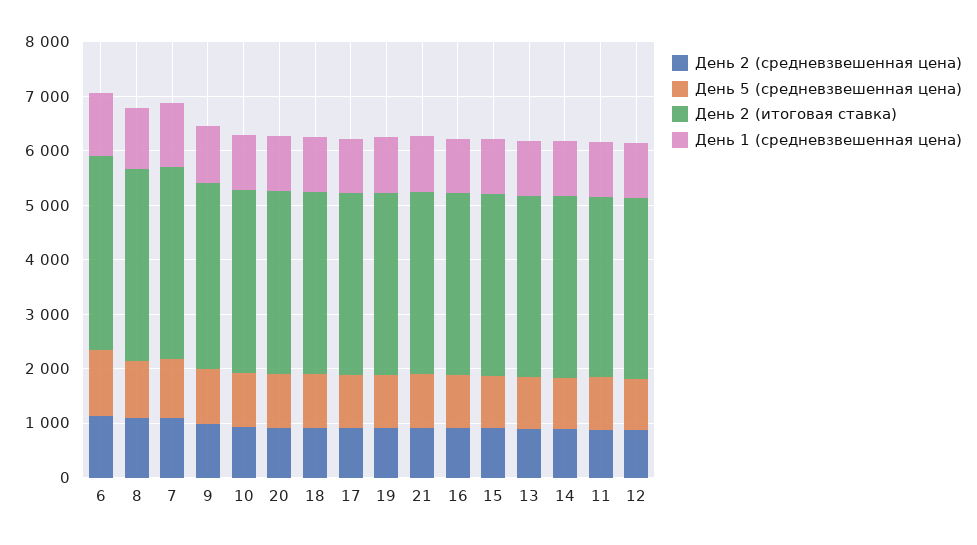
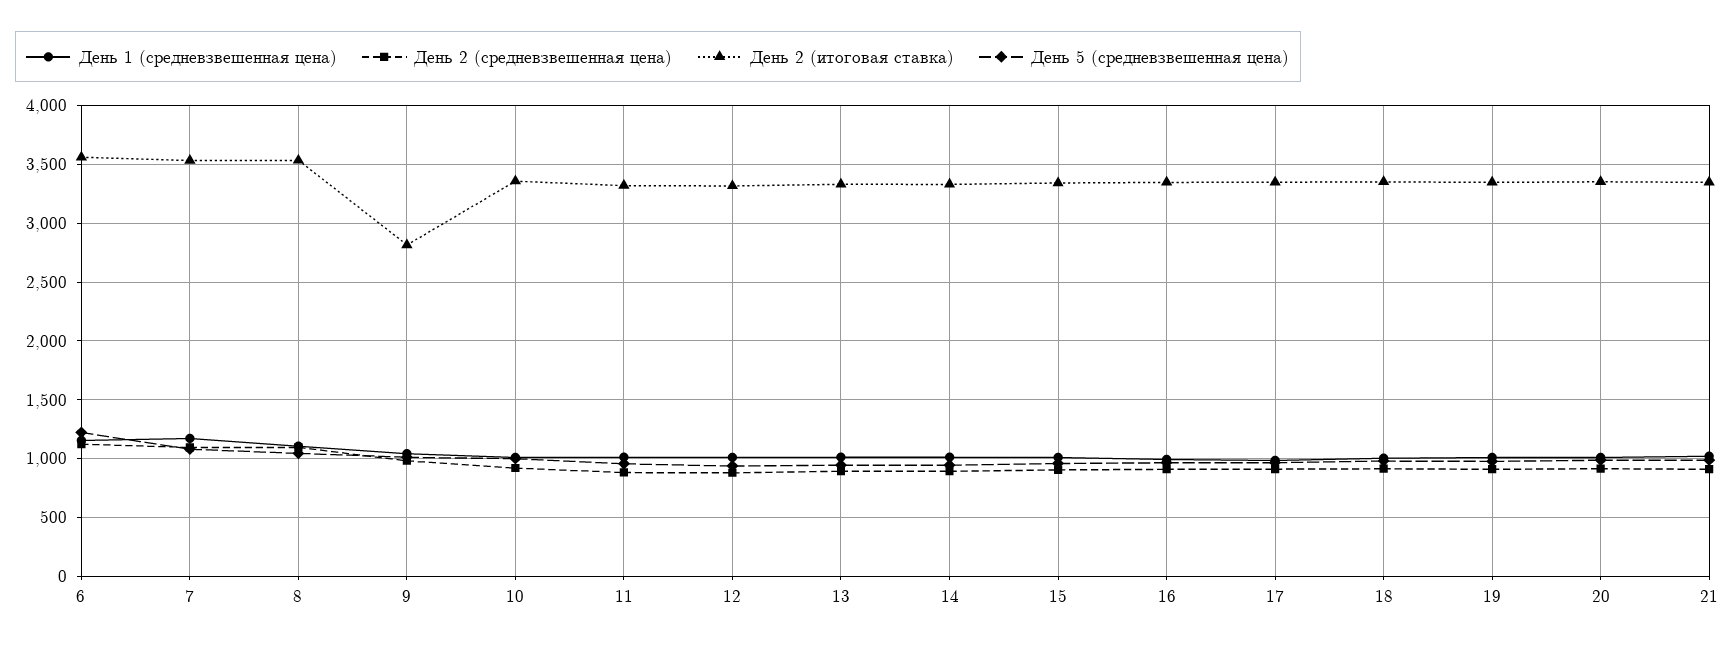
  {
    "День 2 (средневзвешенная цена)": {
      "6": 1100,
      "8": 1100,
      "7": 1100,
      "9": 1000,
      "10": 900,
      "20": 900,
      "18": 900,
      "17": 900,
      "19": 900,
      "21": 900,
      "16": 900,
      "15": 900,
      "13": 900,
      "14": 900,
      "11": 900,
      "12": 900
    },
    "День 5 (средневзвешенная цена)": {
      "6": 1200,
      "8": 1000,
      "7": 1100,
      "9": 1000,
      "10": 1000,
      "20": 1000,
      "18": 1000,
      "17": 1000,
      "19": 1000,
      "21": 1000,
      "16": 1000,
      "15": 1000,
      "13": 900,
      "14": 900,
      "11": 1000,
      "12": 900
    },
    "День 2 (итоговая ставка)": {
      "6": 3600,
      "8": 3500,
      "7": 3500,
-     "9": 3400,
+     "9": 2800,
      "10": 3400,
      "20": 3400,
      "18": 3400,
      "17": 3300,
      "19": 3300,
      "21": 3300,
      "16": 3300,
      "15": 3300,
      "13": 3300,
      "14": 3300,
      "11": 3300,
      "12": 3300
    },
    "День 1 (средневзвешенная цена)": {
      "6": 1200,
      "8": 1100,
      "7": 1200,
      "9": 1000,
      "10": 1000,
      "20": 1000,
      "18": 1000,
      "17": 1000,
      "19": 1000,
      "21": 1000,
      "16": 1000,
      "15": 1000,
      "13": 1000,
      "14": 1000,
      "11": 1000,
      "12": 1000
    }
  }

